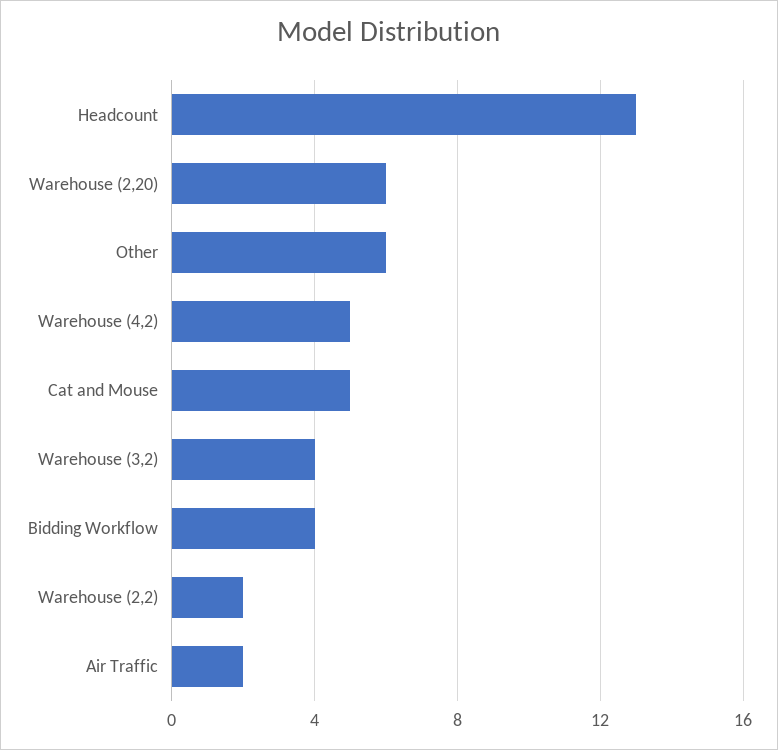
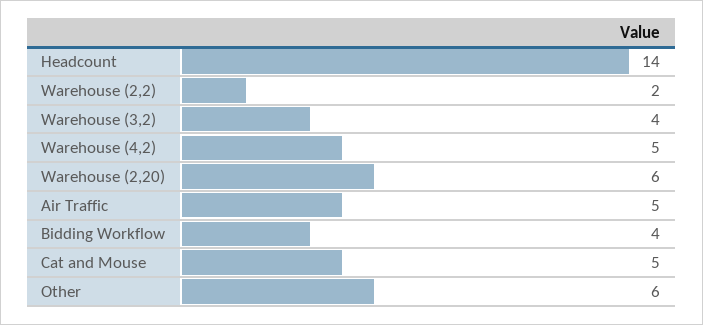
  {
-   "Headcount": 13,
+   "Headcount": 14,
    "Warehouse (2,20)": 6,
    "Other": 6,
    "Warehouse (4,2)": 5,
    "Cat and Mouse": 5,
    "Warehouse (3,2)": 4,
    "Bidding Workflow": 4,
    "Warehouse (2,2)": 2,
-   "Air Traffic": 2
+   "Air Traffic": 5
  }

